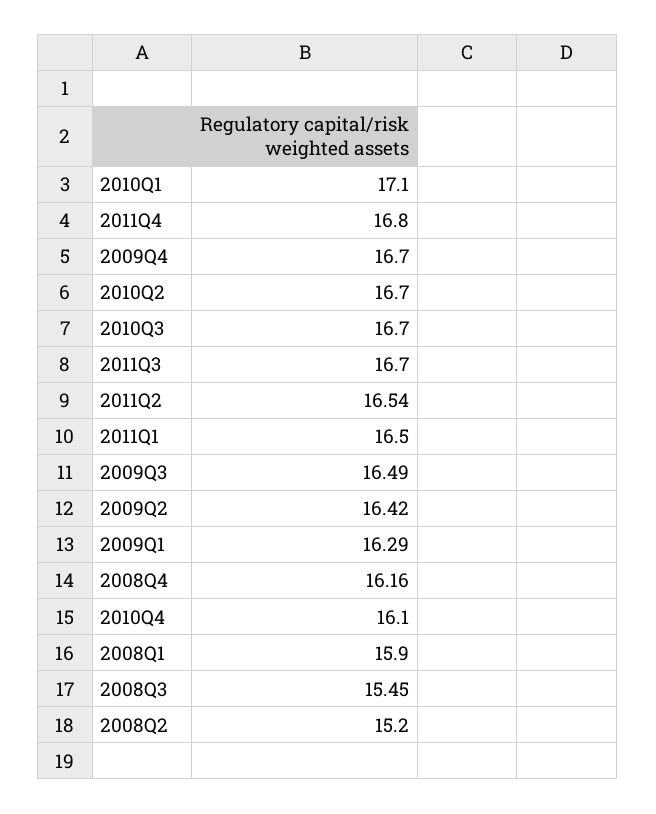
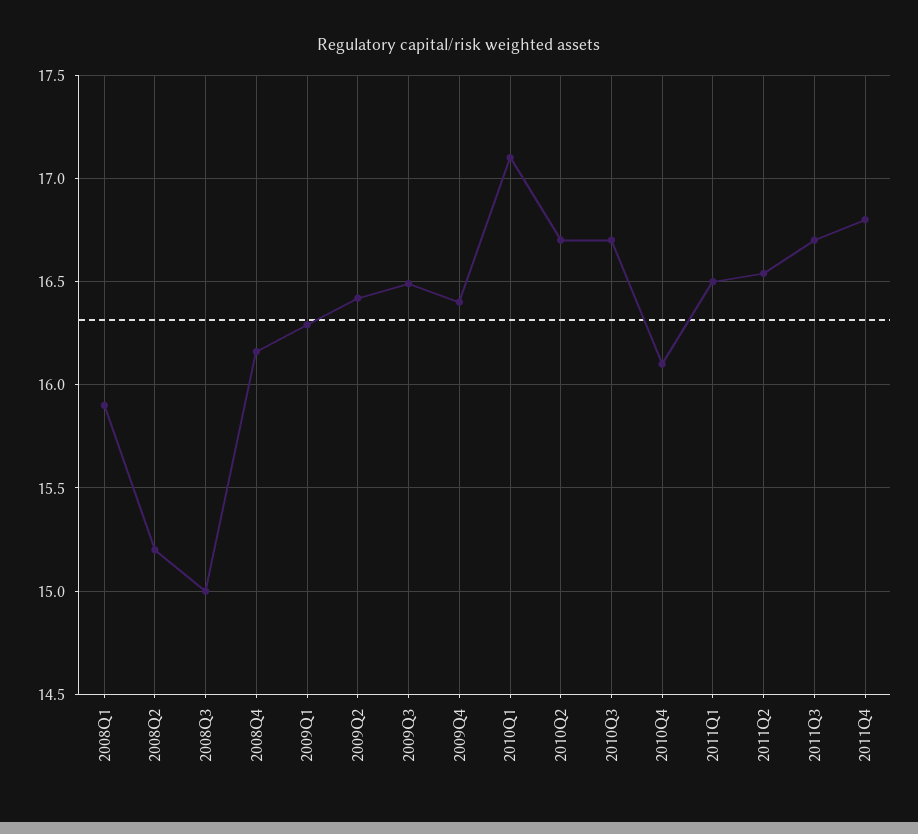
  {
    "2010Q1": 17.1,
    "2011Q4": 16.8,
-   "2009Q4": 16.7,
+   "2009Q4": 16.4,
    "2010Q2": 16.7,
    "2010Q3": 16.7,
    "2011Q3": 16.7,
    "2011Q2": 16.54,
    "2011Q1": 16.5,
    "2009Q3": 16.49,
    "2009Q2": 16.42,
    "2009Q1": 16.29,
    "2008Q4": 16.16,
    "2010Q4": 16.1,
    "2008Q1": 15.9,
-   "2008Q3": 15.45,
+   "2008Q3": 15,
    "2008Q2": 15.2
  }

